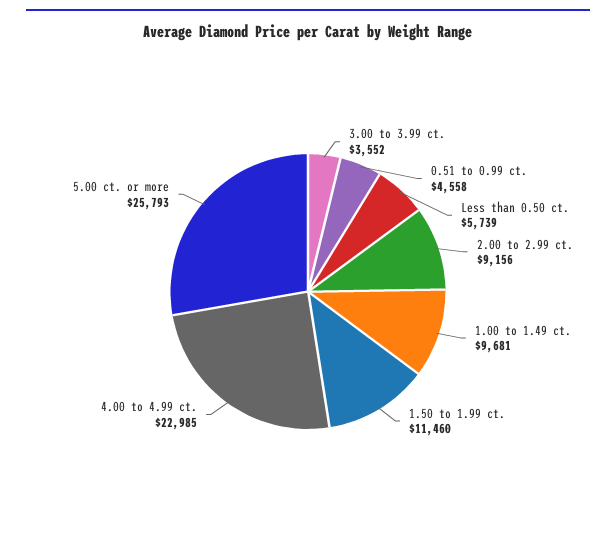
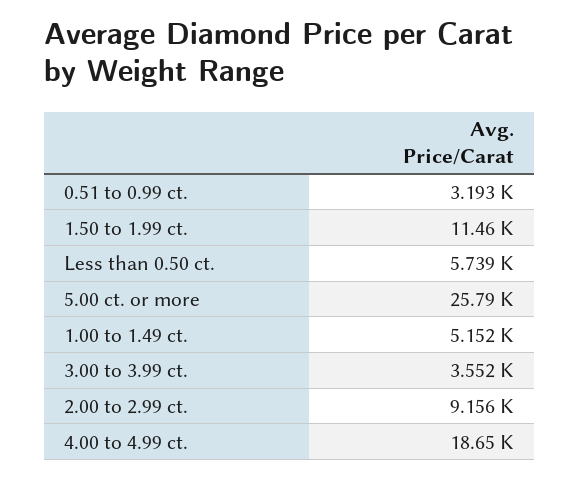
  {
    "3.00 to 3.99 ct.": 3552,
-   "0.51 to 0.99 ct.": 4558,
+   "0.51 to 0.99 ct.": 3193,
    "Less than 0.50 ct.": 5739,
    "2.00 to 2.99 ct.": 9156,
-   "1.00 to 1.49 ct.": 9681,
+   "1.00 to 1.49 ct.": 5152,
    "1.50 to 1.99 ct.": 11460,
-   "4.00 to 4.99 ct.": 22985,
+   "4.00 to 4.99 ct.": 18650,
    "5.00 ct. or more": 25793
  }

